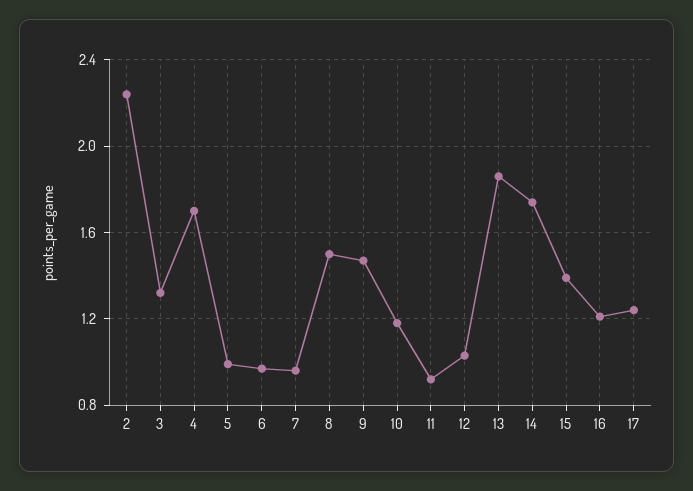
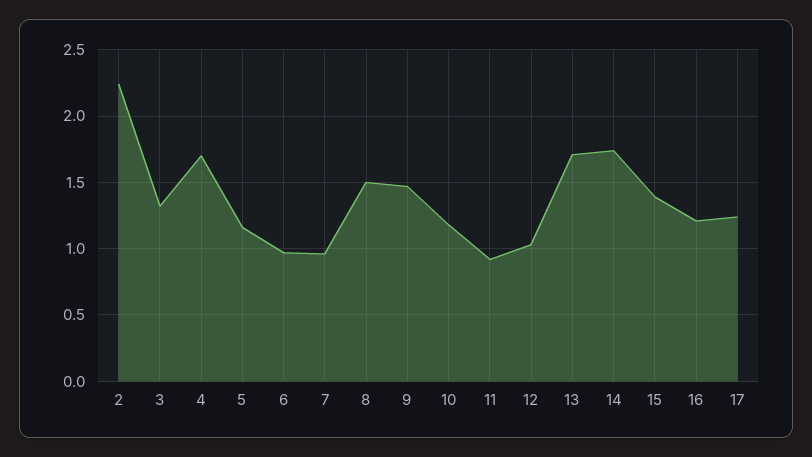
  {
    "2": 2.25,
    "3": 1.3,
    "4": 1.7,
-   "5": 1,
+   "5": 1.15,
    "6": 0.95,
    "7": 0.95,
    "8": 1.5,
    "9": 1.45,
    "10": 1.2,
    "11": 0.9,
    "12": 1.05,
-   "13": 1.85,
+   "13": 1.7,
    "14": 1.75,
    "15": 1.4,
    "16": 1.2,
    "17": 1.25
  }

